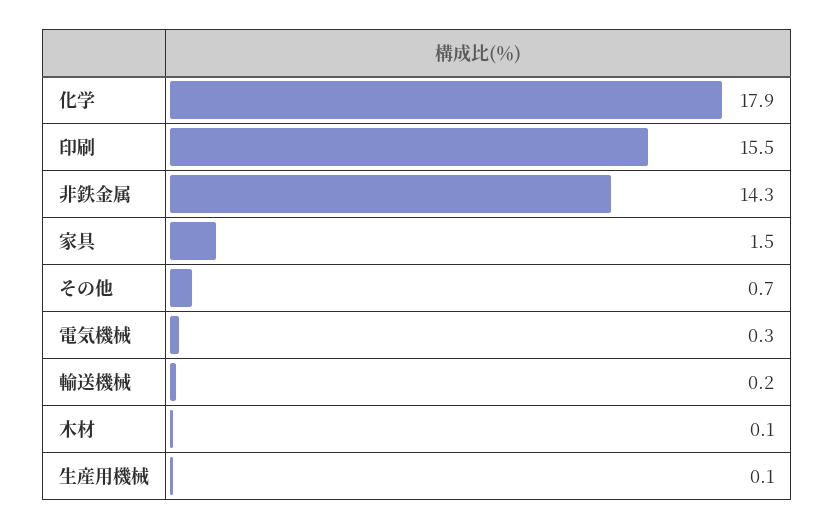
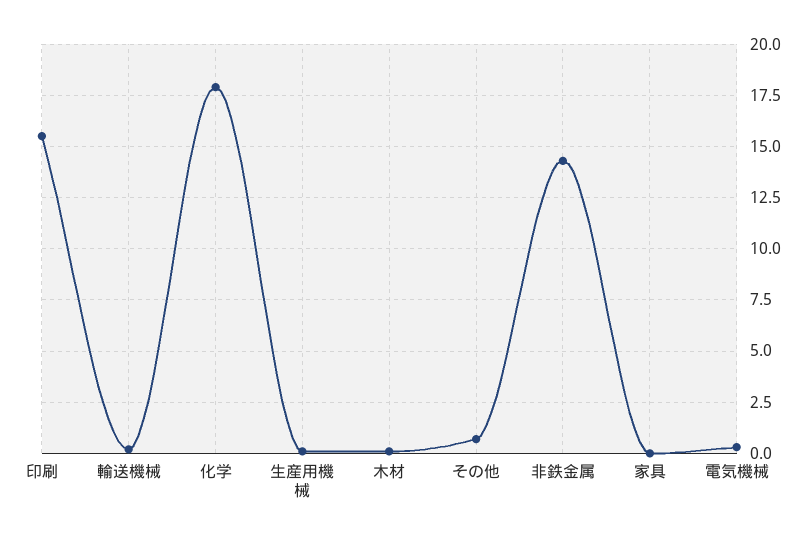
  {
    "化学": 17.9,
    "印刷": 15.5,
    "非鉄金属": 14.3,
-   "家具": 1.5,
+   "家具": 0,
    "その他": 0.7,
    "電気機械": 0.3,
    "輸送機械": 0.2,
    "木材": 0.1,
    "生産用機械": 0.1
  }

